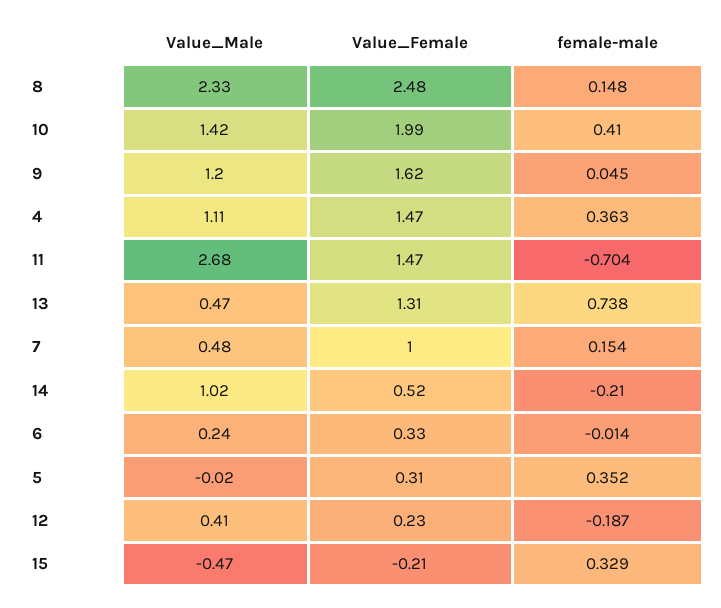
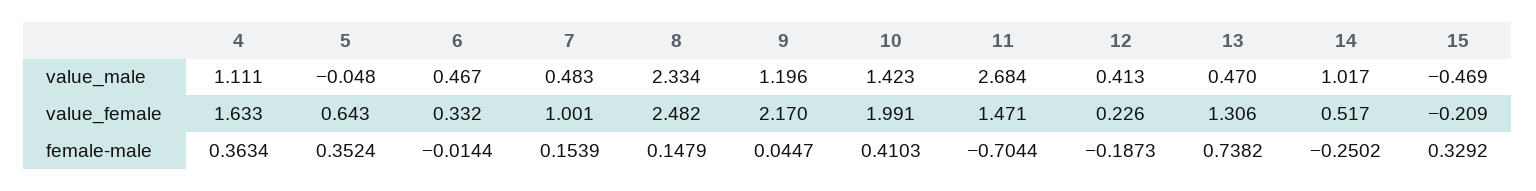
  {
    "Value_Male": {
      "8": 2.334,
      "10": 1.423,
      "9": 1.196,
      "4": 1.111,
      "11": 2.684,
      "13": 0.47,
      "7": 0.483,
      "14": 1.017,
-     "6": 0.24,
+     "6": 0.467,
-     "5": -0.02,
+     "5": -0.048,
      "12": 0.413,
      "15": -0.469
    },
    "Value_Female": {
      "8": 2.482,
      "10": 1.991,
-     "9": 1.62,
+     "9": 2.17,
-     "4": 1.47,
+     "4": 1.633,
      "11": 1.471,
      "13": 1.306,
      "7": 1.001,
      "14": 0.517,
      "6": 0.332,
-     "5": 0.31,
+     "5": 0.643,
      "12": 0.226,
      "15": -0.209
    },
    "female-male": {
      "8": 0.1479,
      "10": 0.4103,
      "9": 0.0447,
      "4": 0.3634,
      "11": -0.7044,
      "13": 0.7382,
      "7": 0.1539,
-     "14": -0.21,
+     "14": -0.2502,
      "6": -0.0144,
      "5": 0.3524,
      "12": -0.1873,
      "15": 0.3292
    }
  }

